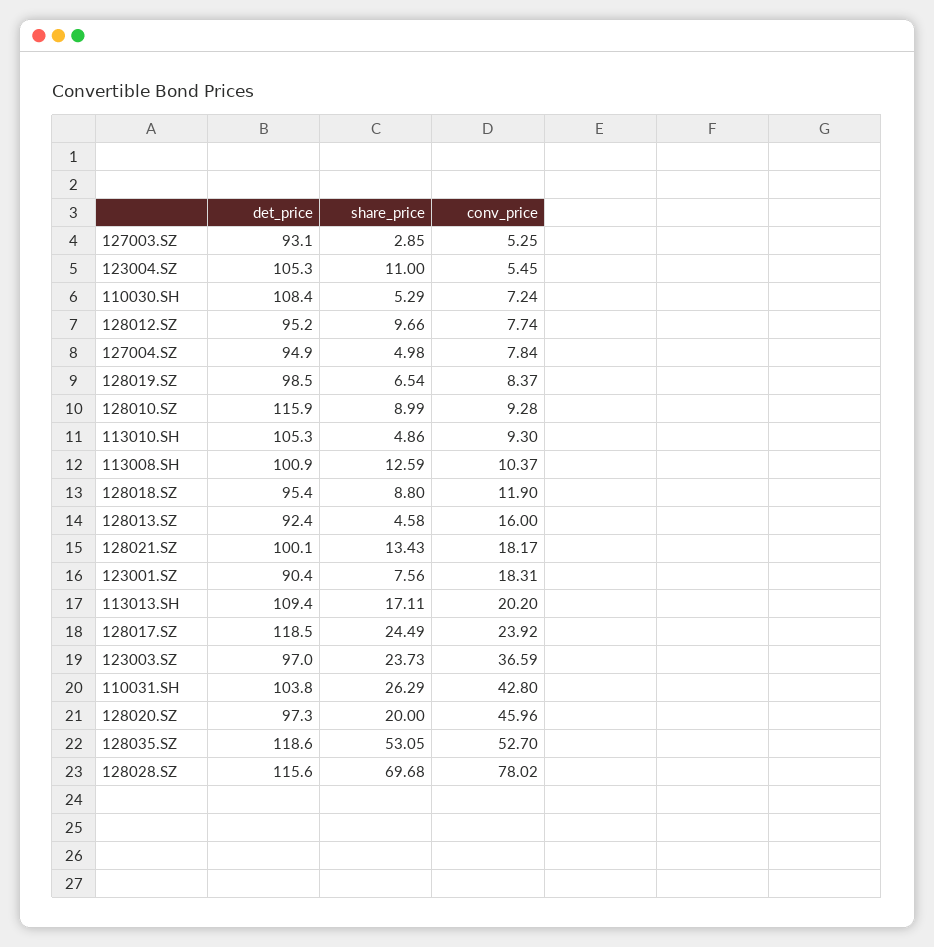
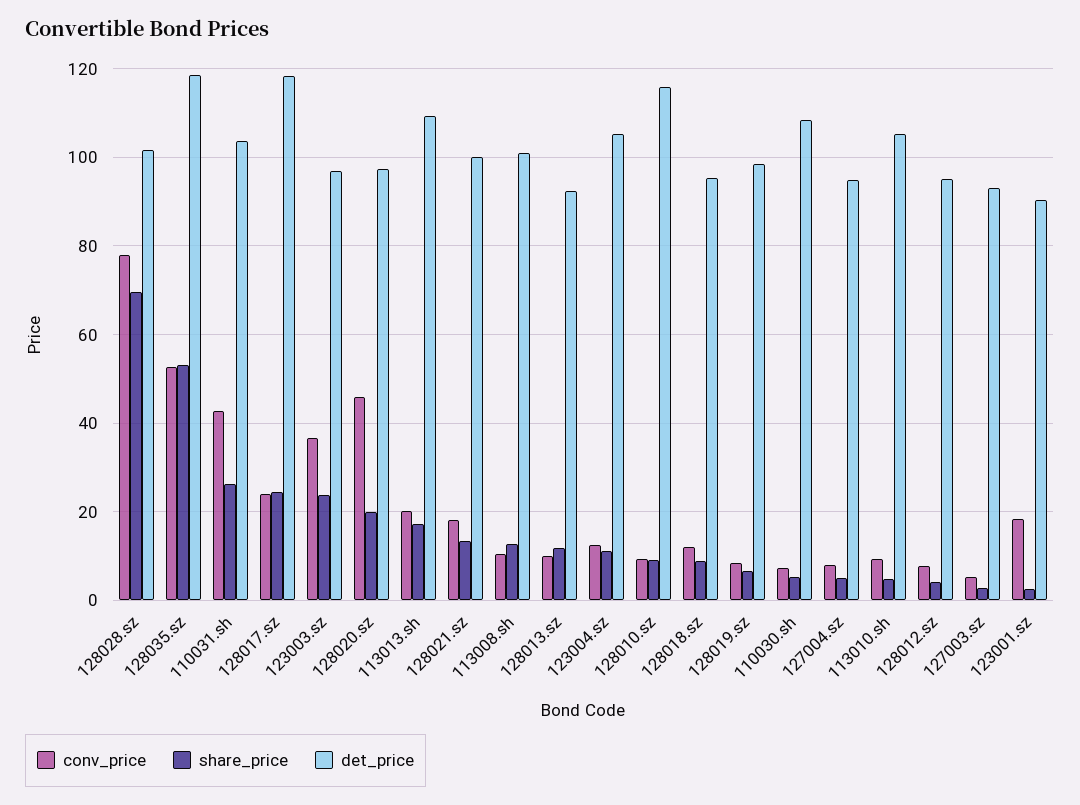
  {
    "det_price": {
      "127003.SZ": 93.1,
      "123004.SZ": 105.3,
      "110030.SH": 108.4,
      "128012.SZ": 95.2,
      "127004.SZ": 94.9,
      "128019.SZ": 98.5,
      "128010.SZ": 115.9,
      "113010.SH": 105.3,
      "113008.SH": 100.9,
      "128018.SZ": 95.4,
      "128013.SZ": 92.4,
      "128021.SZ": 100.1,
      "123001.SZ": 90.4,
      "113013.SH": 109.4,
      "128017.SZ": 118.5,
      "123003.SZ": 97,
      "110031.SH": 103.8,
      "128020.SZ": 97.3,
      "128035.SZ": 118.6,
-     "128028.SZ": 115.6
+     "128028.SZ": 102
    },
    "share_price": {
      "127003.SZ": 2.85,
      "123004.SZ": 11,
      "110030.SH": 5.29,
-     "128012.SZ": 9.66,
+     "128012.SZ": 4,
      "127004.SZ": 4.98,
      "128019.SZ": 6.54,
      "128010.SZ": 8.99,
      "113010.SH": 4.86,
      "113008.SH": 12.59,
      "128018.SZ": 8.8,
-     "128013.SZ": 4.58,
+     "128013.SZ": 12,
      "128021.SZ": 13.43,
-     "123001.SZ": 7.56,
+     "123001.SZ": 2,
      "113013.SH": 17.11,
      "128017.SZ": 24.49,
      "123003.SZ": 23.73,
      "110031.SH": 26.29,
      "128020.SZ": 20,
      "128035.SZ": 53.05,
      "128028.SZ": 69.68
    },
    "conv_price": {
      "127003.SZ": 5.25,
-     "123004.SZ": 5.45,
+     "123004.SZ": 12,
      "110030.SH": 7.24,
      "128012.SZ": 7.74,
      "127004.SZ": 7.84,
      "128019.SZ": 8.37,
      "128010.SZ": 9.28,
      "113010.SH": 9.3,
      "113008.SH": 10.37,
      "128018.SZ": 11.9,
-     "128013.SZ": 16,
+     "128013.SZ": 10,
      "128021.SZ": 18.17,
      "123001.SZ": 18.31,
      "113013.SH": 20.2,
      "128017.SZ": 23.92,
      "123003.SZ": 36.59,
      "110031.SH": 42.8,
      "128020.SZ": 45.96,
      "128035.SZ": 52.7,
      "128028.SZ": 78.02
    }
  }

